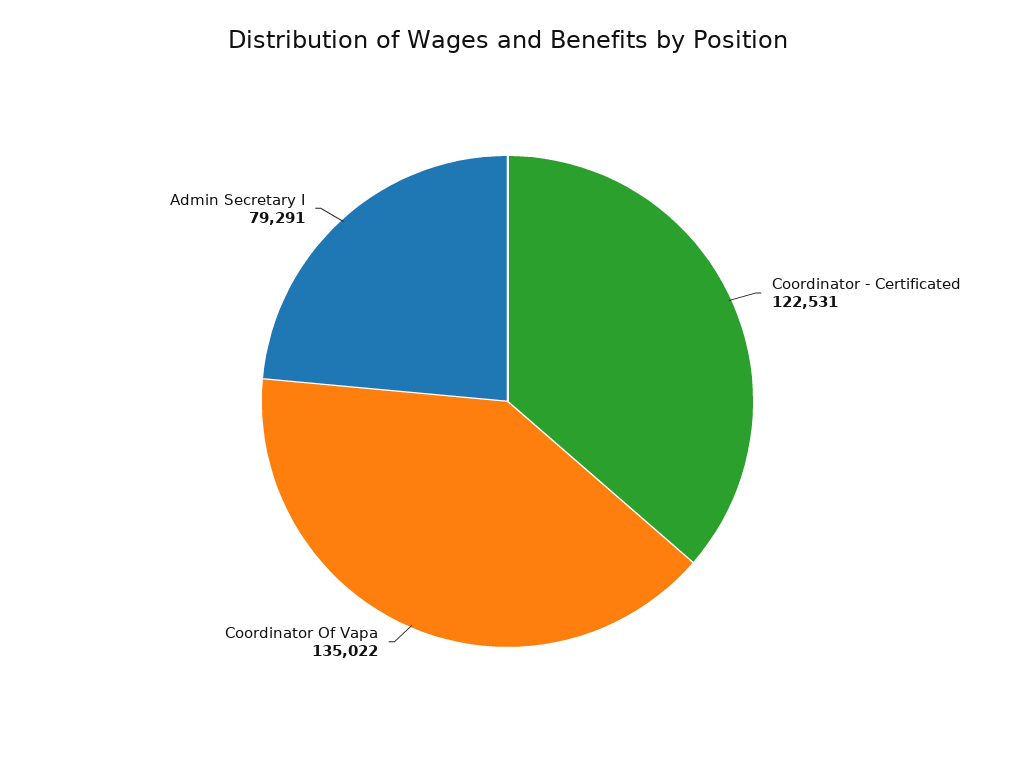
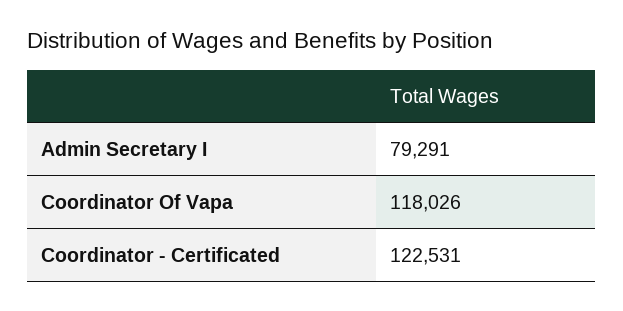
  {
    "Coordinator - Certificated": 122531,
-   "Coordinator Of Vapa": 135022,
+   "Coordinator Of Vapa": 118026,
    "Admin Secretary I": 79291
  }

